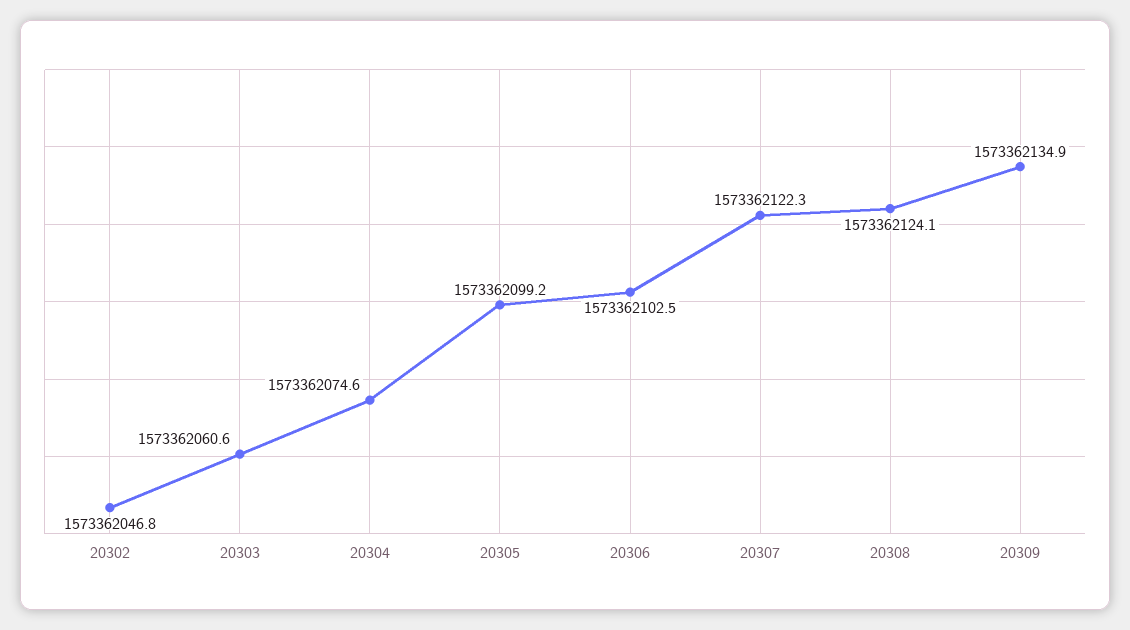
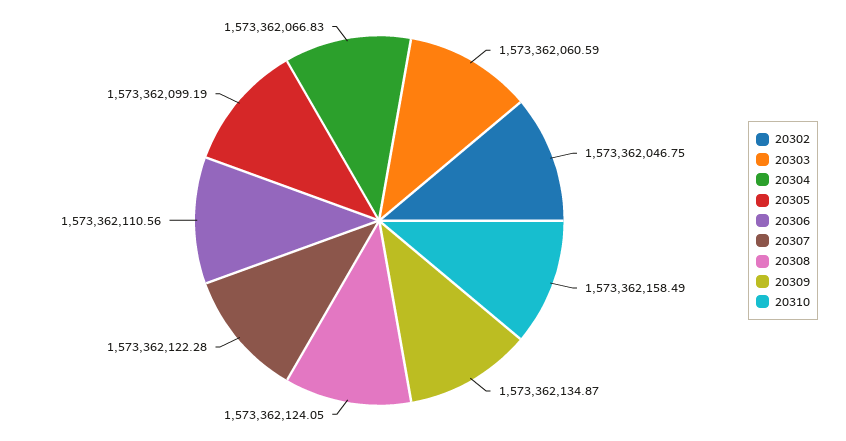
  {
    "20302": 1573362046.75,
    "20303": 1573362060.59,
-   "20304": 1573362074.6,
+   "20304": 1573362066.83,
    "20305": 1573362099.19,
-   "20306": 1573362102.5,
+   "20306": 1573362110.56,
    "20307": 1573362122.28,
    "20308": 1573362124.05,
-   "20309": 1573362134.87
+   "20309": 1573362134.87,
+   "20310": 1573362158.49
  }

